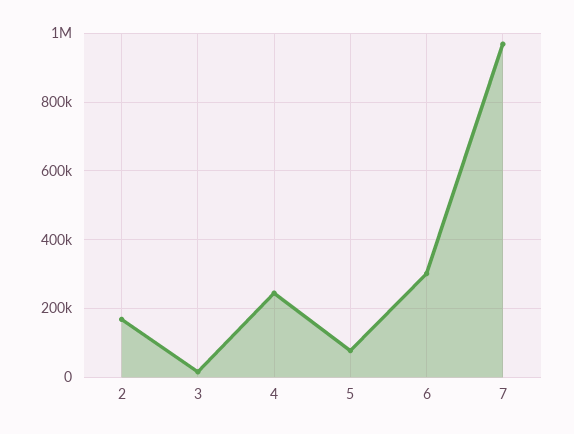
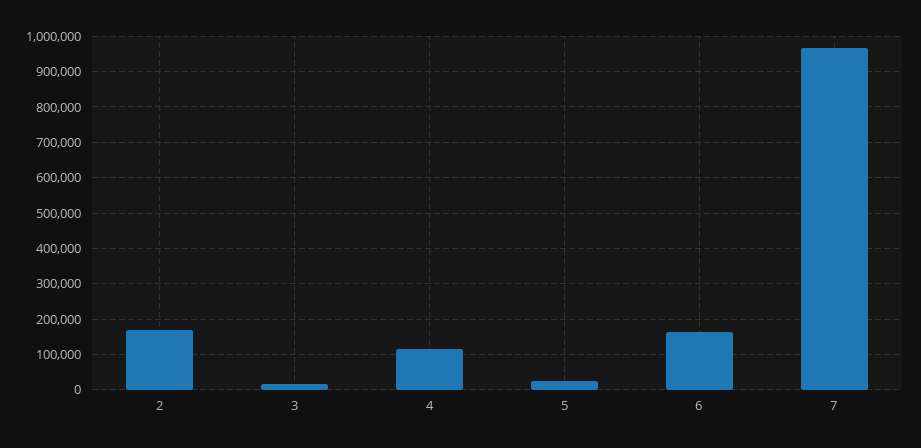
  {
    "2": 160000,
    "3": 20000,
-   "4": 240000,
+   "4": 120000,
-   "5": 80000,
+   "5": 20000,
-   "6": 300000,
+   "6": 160000,
    "7": 960000
  }

